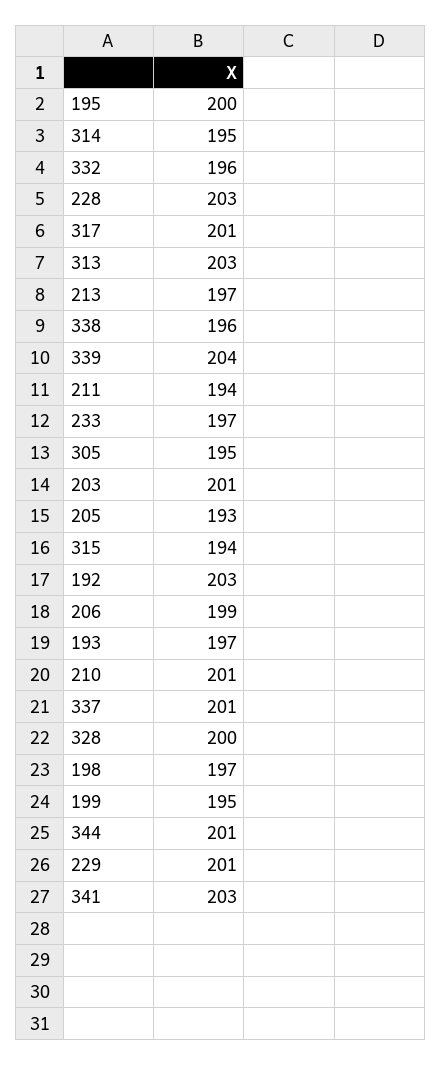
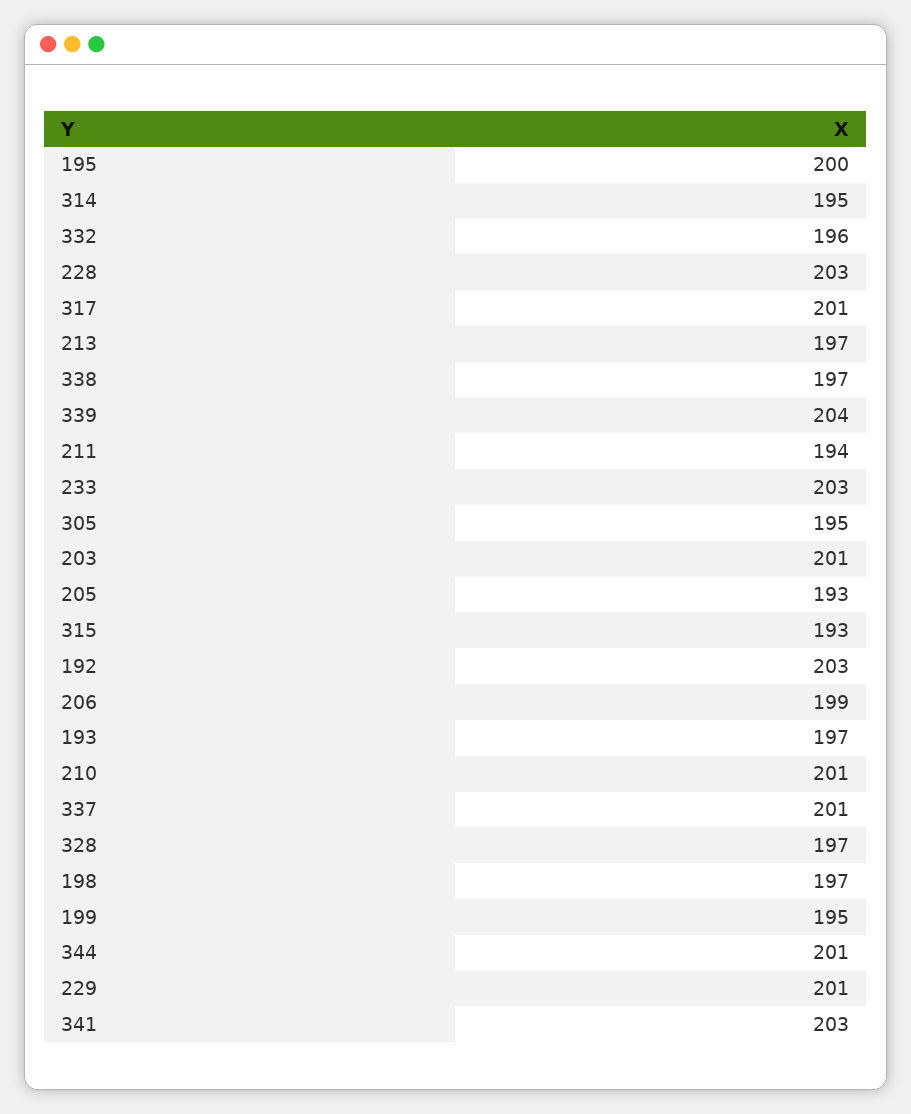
  {
    "195": 200,
    "314": 195,
    "332": 196,
    "228": 203,
    "317": 201,
-   "313": 203,
    "213": 197,
-   "338": 196,
+   "338": 197,
    "339": 204,
    "211": 194,
-   "233": 197,
+   "233": 203,
    "305": 195,
    "203": 201,
    "205": 193,
-   "315": 194,
+   "315": 193,
    "192": 203,
    "206": 199,
    "193": 197,
    "210": 201,
    "337": 201,
-   "328": 200,
+   "328": 197,
    "198": 197,
    "199": 195,
    "344": 201,
    "229": 201,
    "341": 203
  }

